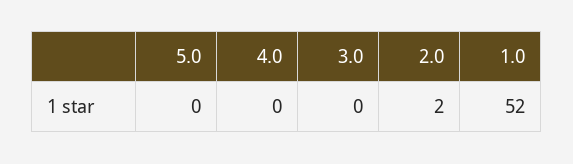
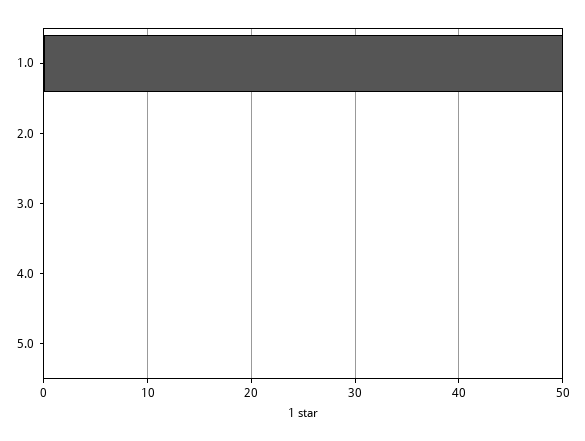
  {
    "5.0": 0,
    "4.0": 0,
    "3.0": 0,
-   "2.0": 2,
+   "2.0": 0,
-   "1.0": 52
+   "1.0": 50
  }

